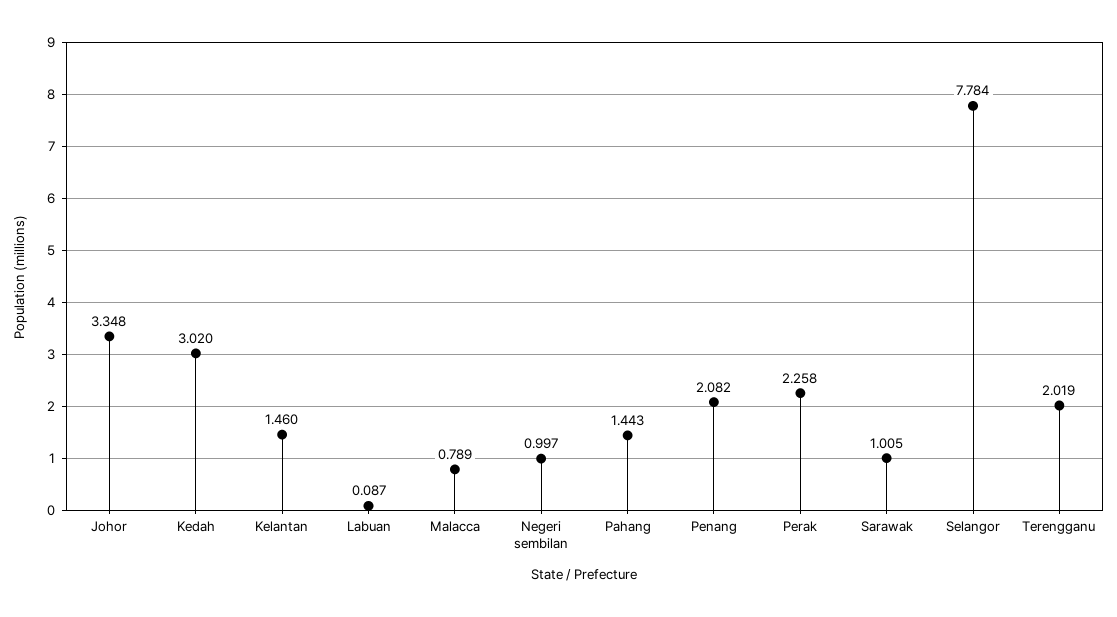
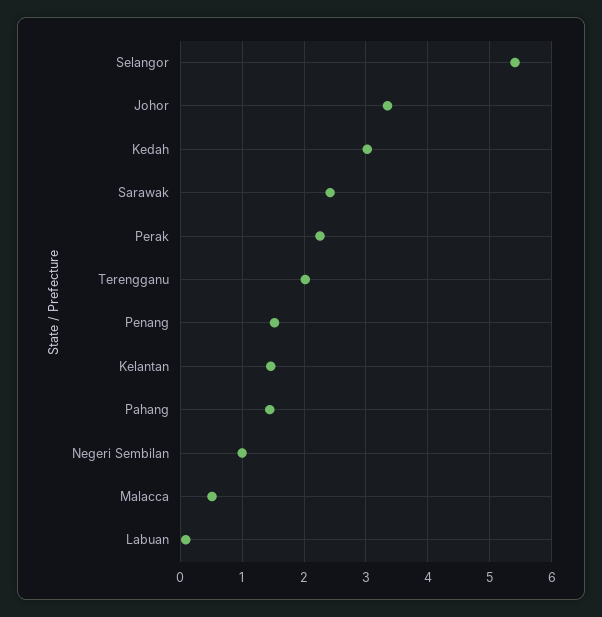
  {
    "Johor": 3.348,
    "Kedah": 3.02,
    "Kelantan": 1.46,
    "Labuan": 0.087,
-   "Malacca": 0.789,
+   "Malacca": 0.5,
    "Negeri sembilan": 0.997,
    "Pahang": 1.443,
-   "Penang": 2.082,
+   "Penang": 1.5,
    "Perak": 2.258,
-   "Sarawak": 1.005,
+   "Sarawak": 2.4,
-   "Selangor": 7.784,
+   "Selangor": 5.4,
    "Terengganu": 2.019
  }

